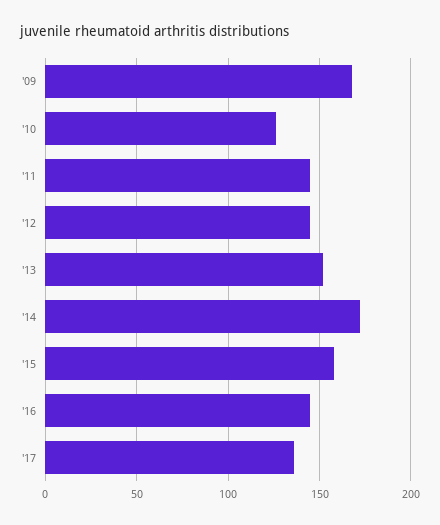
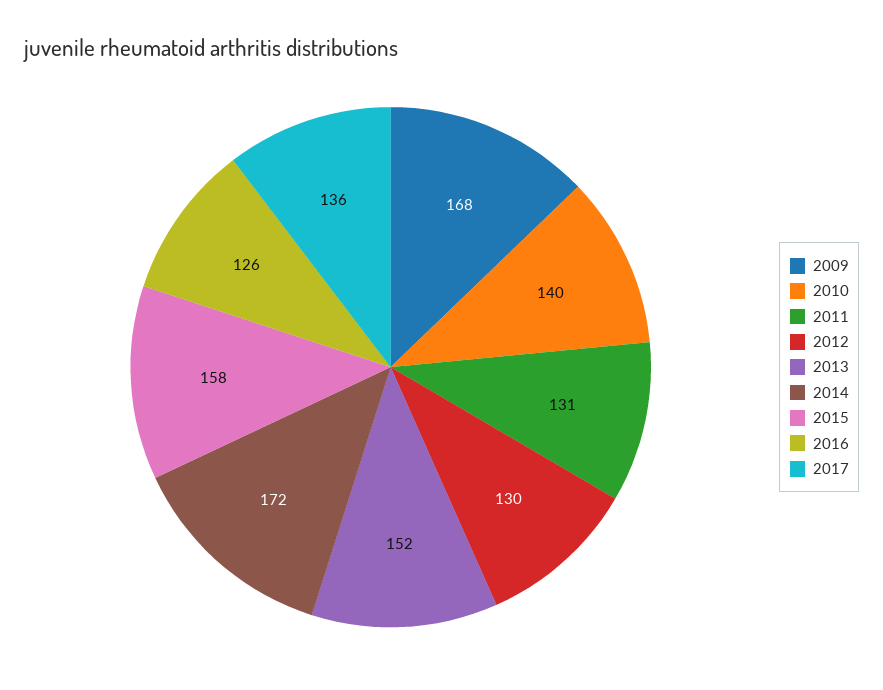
  {
    "'09": 168,
-   "'10": 125,
+   "'10": 140,
-   "'11": 145,
+   "'11": 131,
-   "'12": 145,
+   "'12": 130,
    "'13": 152,
    "'14": 172,
    "'15": 158,
-   "'16": 145,
+   "'16": 126,
    "'17": 136
  }

